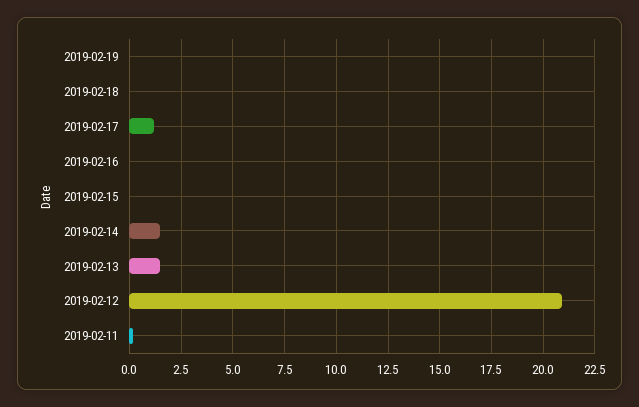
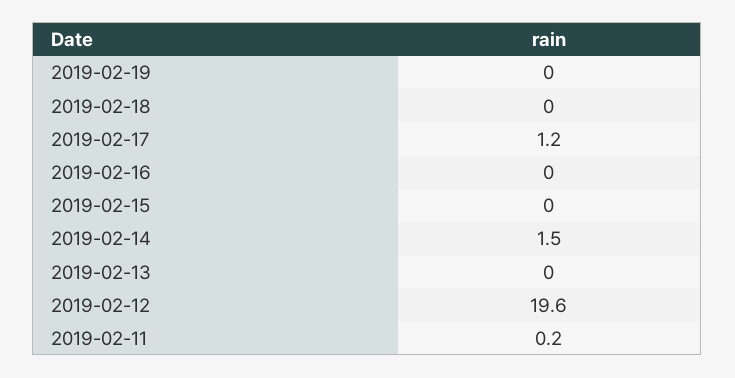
  {
    "2019-02-19": 0,
    "2019-02-18": 0,
    "2019-02-17": 1.2,
    "2019-02-16": 0,
    "2019-02-15": 0,
    "2019-02-14": 1.5,
-   "2019-02-13": 1.5,
+   "2019-02-13": 0,
-   "2019-02-12": 21,
+   "2019-02-12": 19.6,
    "2019-02-11": 0.2
  }

